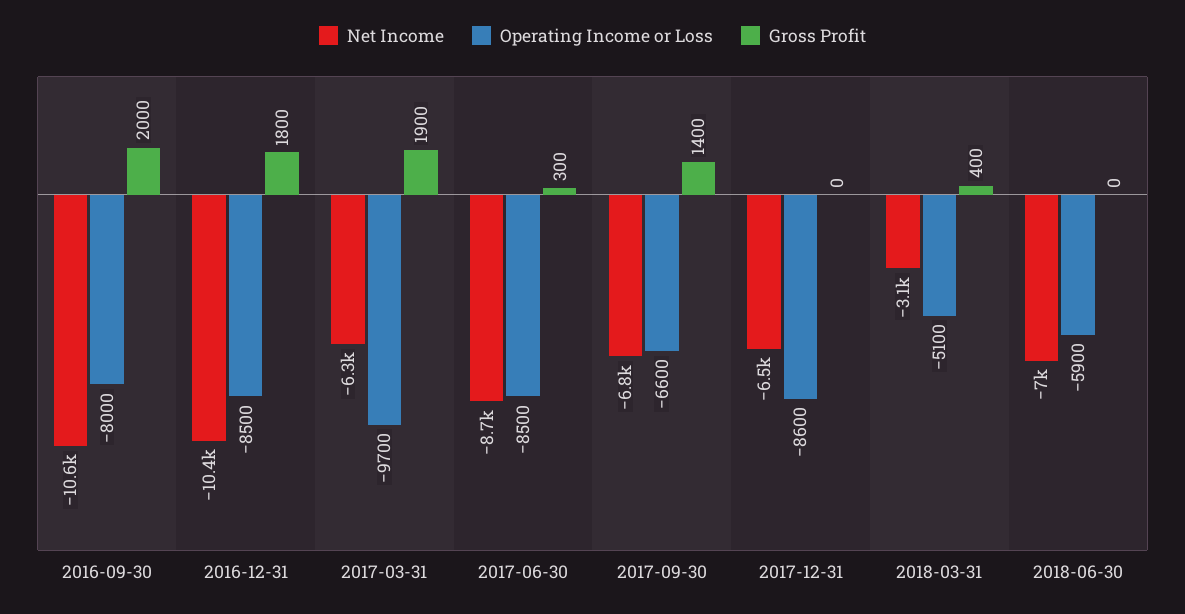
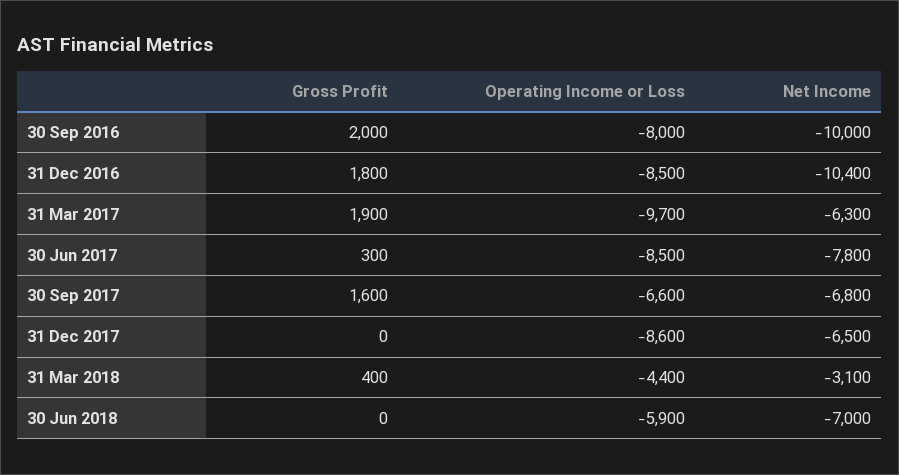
  {
    "Net Income": {
-     "2016-09-30": -10600,
+     "2016-09-30": -10000,
      "2016-12-31": -10400,
      "2017-03-31": -6300,
-     "2017-06-30": -8700,
+     "2017-06-30": -7800,
      "2017-09-30": -6800,
      "2017-12-31": -6500,
      "2018-03-31": -3100,
      "2018-06-30": -7000
    },
    "Operating Income or Loss": {
      "2016-09-30": -8000,
      "2016-12-31": -8500,
      "2017-03-31": -9700,
      "2017-06-30": -8500,
      "2017-09-30": -6600,
      "2017-12-31": -8600,
-     "2018-03-31": -5100,
+     "2018-03-31": -4400,
      "2018-06-30": -5900
    },
    "Gross Profit": {
      "2016-09-30": 2000,
      "2016-12-31": 1800,
      "2017-03-31": 1900,
      "2017-06-30": 300,
-     "2017-09-30": 1400,
+     "2017-09-30": 1600,
      "2017-12-31": 0,
      "2018-03-31": 400,
      "2018-06-30": 0
    }
  }

